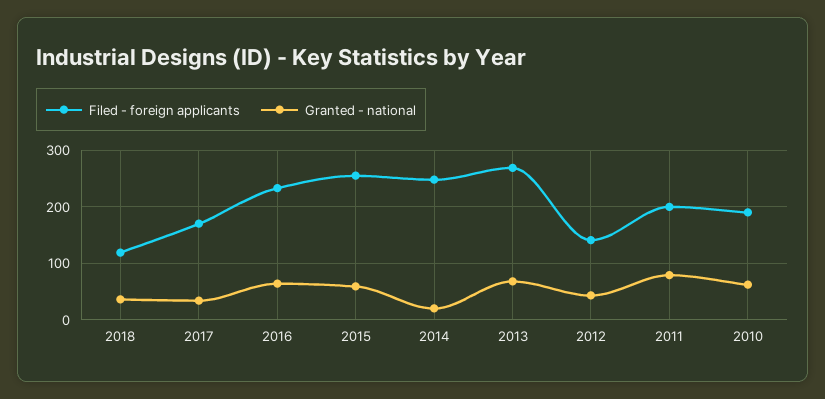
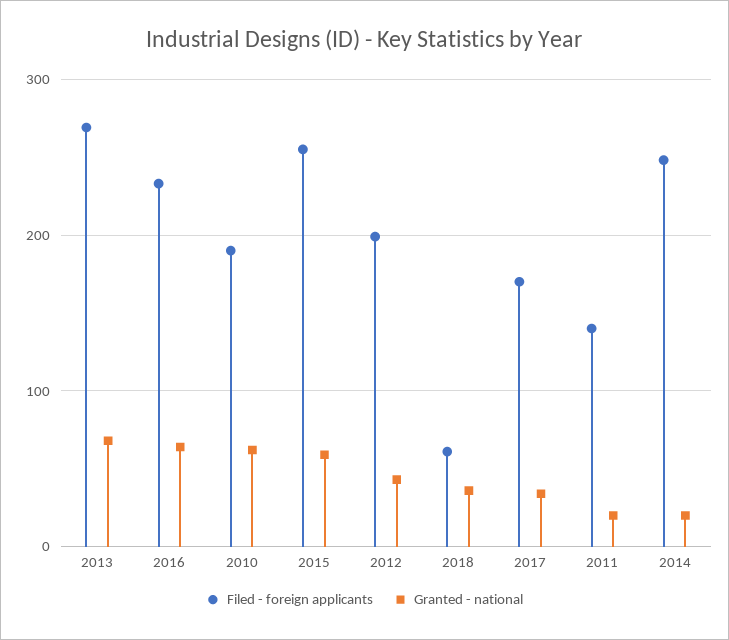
  {
    "Filed - foreign applicants": {
-     "2018": 120,
+     "2018": 60,
      "2017": 170,
      "2016": 230,
      "2015": 260,
      "2014": 250,
      "2013": 270,
-     "2012": 140,
+     "2012": 200,
-     "2011": 200,
+     "2011": 140,
      "2010": 190
    },
    "Granted - national": {
      "2018": 40,
      "2017": 30,
      "2016": 60,
      "2015": 60,
      "2014": 20,
      "2013": 70,
      "2012": 40,
-     "2011": 80,
+     "2011": 20,
      "2010": 60
    }
  }

